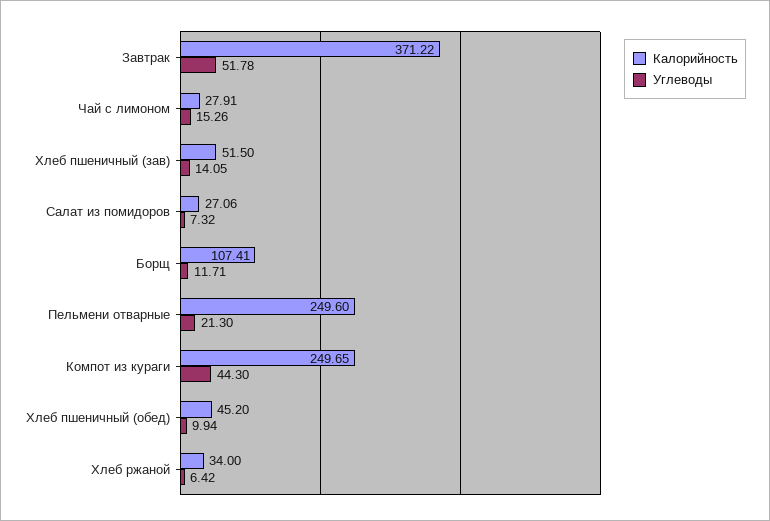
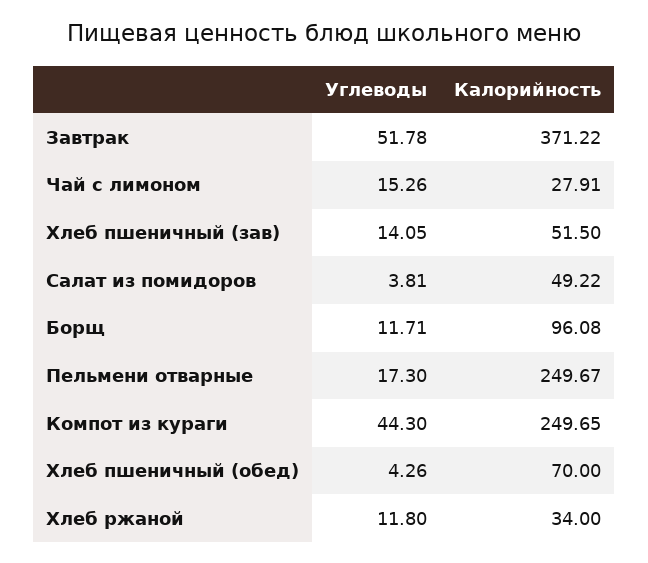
  {
    "Калорийность": {
      "Завтрак": 371.22,
      "Чай с лимоном": 27.91,
      "Хлеб пшеничный (зав)": 51.5,
-     "Салат из помидоров": 27.06,
+     "Салат из помидоров": 49.22,
-     "Борщ": 107.41,
+     "Борщ": 96.08,
-     "Пельмени отварные": 249.6,
+     "Пельмени отварные": 249.67,
      "Компот из кураги": 249.65,
-     "Хлеб пшеничный (обед)": 45.2,
+     "Хлеб пшеничный (обед)": 70,
      "Хлеб ржаной": 34
    },
    "Углеводы": {
      "Завтрак": 51.78,
      "Чай с лимоном": 15.26,
      "Хлеб пшеничный (зав)": 14.05,
-     "Салат из помидоров": 7.32,
+     "Салат из помидоров": 3.81,
      "Борщ": 11.71,
-     "Пельмени отварные": 21.3,
+     "Пельмени отварные": 17.3,
      "Компот из кураги": 44.3,
-     "Хлеб пшеничный (обед)": 9.94,
+     "Хлеб пшеничный (обед)": 4.26,
-     "Хлеб ржаной": 6.42
+     "Хлеб ржаной": 11.8
    }
  }

